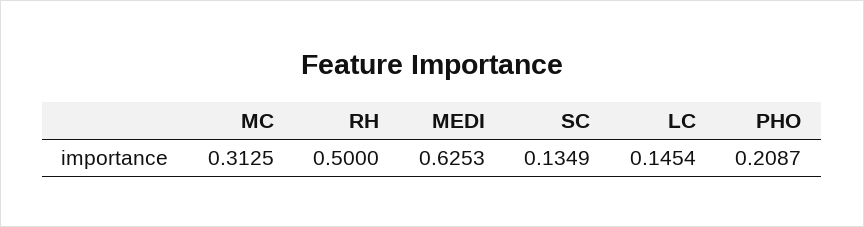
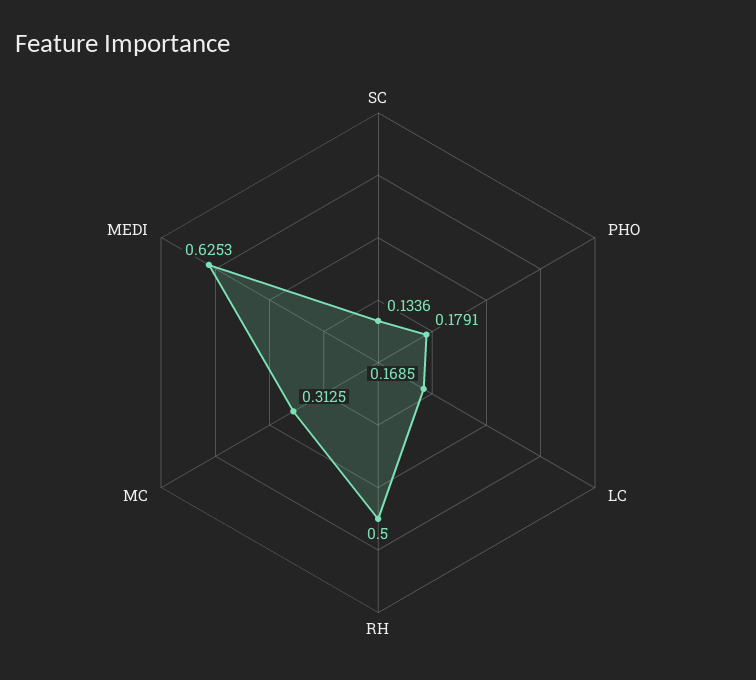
  {
    "MC": 0.3125,
    "RH": 0.5,
    "MEDI": 0.6253,
-   "SC": 0.1349,
+   "SC": 0.1336,
-   "LC": 0.1454,
+   "LC": 0.1685,
-   "PHO": 0.2087
+   "PHO": 0.1791
  }

